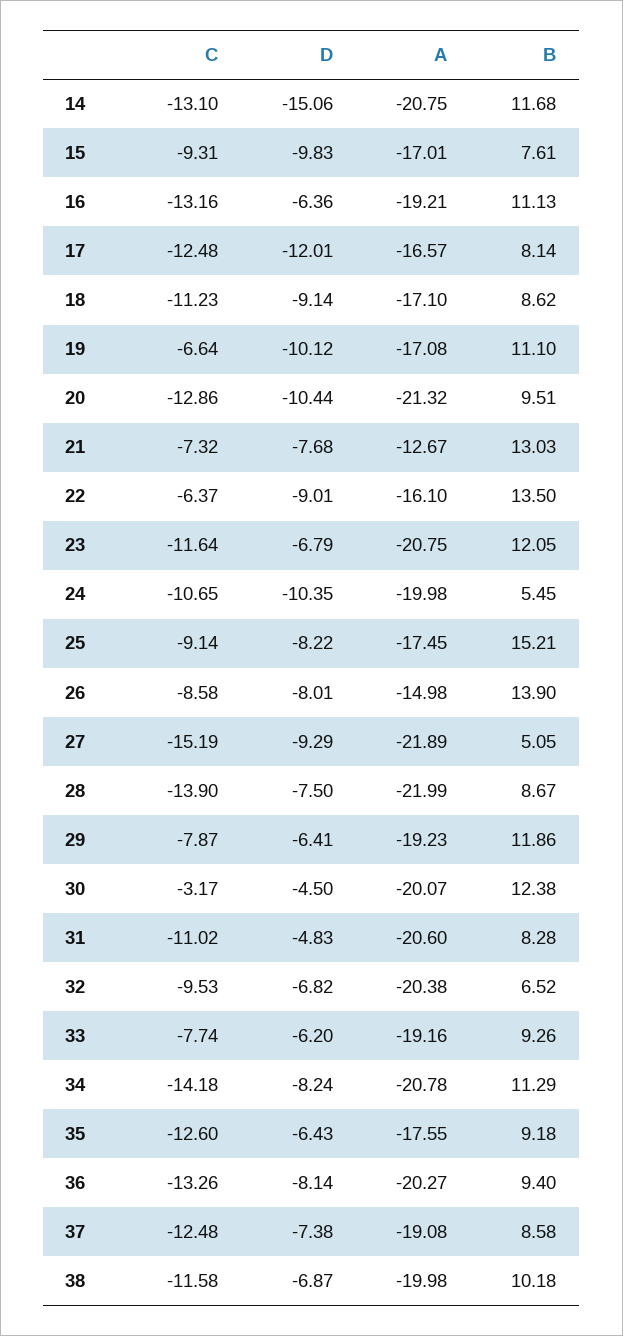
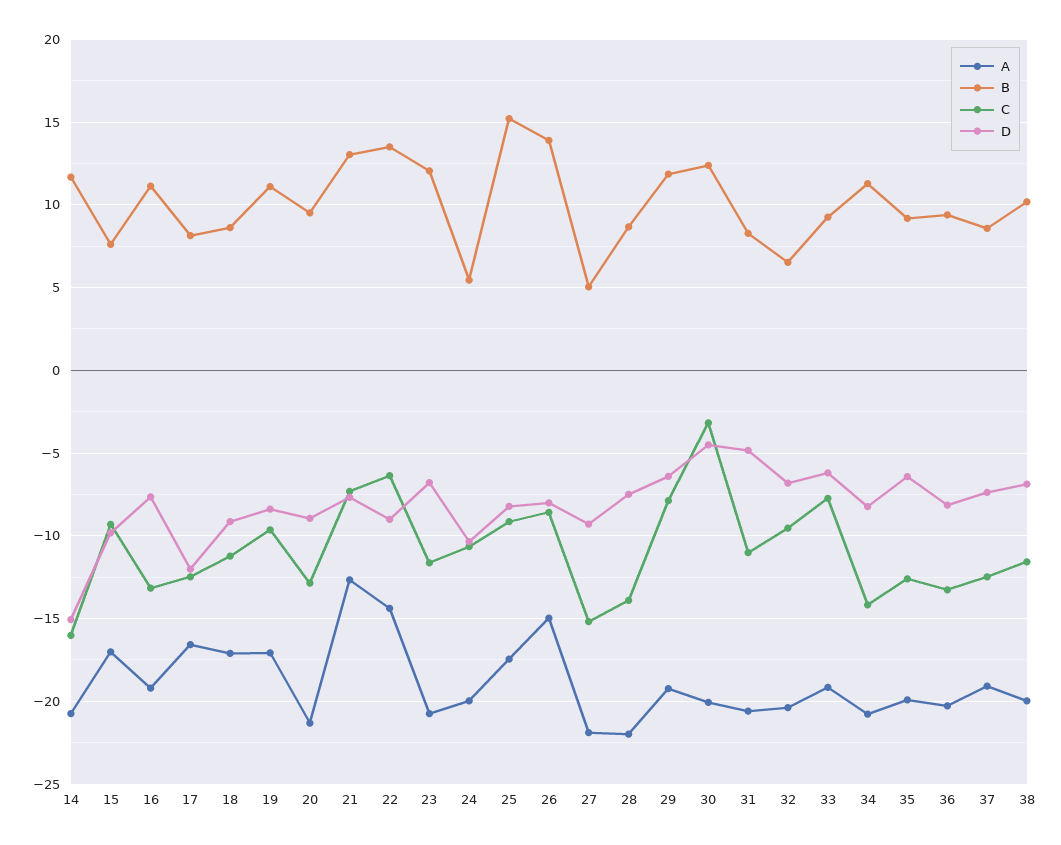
  {
    "C": {
-     "14": -13.1,
+     "14": -16,
      "15": -9.31,
      "16": -13.16,
      "17": -12.48,
      "18": -11.23,
-     "19": -6.64,
+     "19": -9.5,
      "20": -12.86,
      "21": -7.32,
      "22": -6.37,
      "23": -11.64,
      "24": -10.65,
      "25": -9.14,
      "26": -8.58,
      "27": -15.19,
      "28": -13.9,
      "29": -7.87,
      "30": -3.17,
      "31": -11.02,
      "32": -9.53,
      "33": -7.74,
      "34": -14.18,
      "35": -12.6,
      "36": -13.26,
      "37": -12.48,
      "38": -11.58
    },
    "D": {
      "14": -15.06,
      "15": -9.83,
-     "16": -6.36,
+     "16": -7.5,
      "17": -12.01,
      "18": -9.14,
-     "19": -10.12,
+     "19": -8.5,
-     "20": -10.44,
+     "20": -9,
      "21": -7.68,
      "22": -9.01,
      "23": -6.79,
      "24": -10.35,
      "25": -8.22,
      "26": -8.01,
      "27": -9.29,
      "28": -7.5,
      "29": -6.41,
      "30": -4.5,
      "31": -4.83,
      "32": -6.82,
      "33": -6.2,
      "34": -8.24,
      "35": -6.43,
      "36": -8.14,
      "37": -7.38,
      "38": -6.87
    },
    "A": {
      "14": -20.75,
      "15": -17.01,
      "16": -19.21,
      "17": -16.57,
      "18": -17.1,
      "19": -17.08,
      "20": -21.32,
      "21": -12.67,
-     "22": -16.1,
+     "22": -14.5,
      "23": -20.75,
      "24": -19.98,
      "25": -17.45,
      "26": -14.98,
      "27": -21.89,
      "28": -21.99,
      "29": -19.23,
      "30": -20.07,
      "31": -20.6,
      "32": -20.38,
      "33": -19.16,
      "34": -20.78,
-     "35": -17.55,
+     "35": -20,
      "36": -20.27,
      "37": -19.08,
      "38": -19.98
    },
    "B": {
      "14": 11.68,
      "15": 7.61,
      "16": 11.13,
      "17": 8.14,
      "18": 8.62,
      "19": 11.1,
      "20": 9.51,
      "21": 13.03,
      "22": 13.5,
      "23": 12.05,
      "24": 5.45,
      "25": 15.21,
      "26": 13.9,
      "27": 5.05,
      "28": 8.67,
      "29": 11.86,
      "30": 12.38,
      "31": 8.28,
      "32": 6.52,
      "33": 9.26,
      "34": 11.29,
      "35": 9.18,
      "36": 9.4,
      "37": 8.58,
      "38": 10.18
    }
  }

